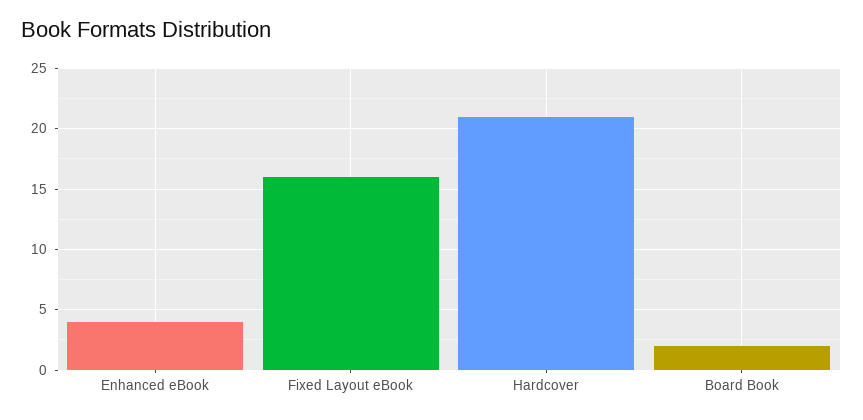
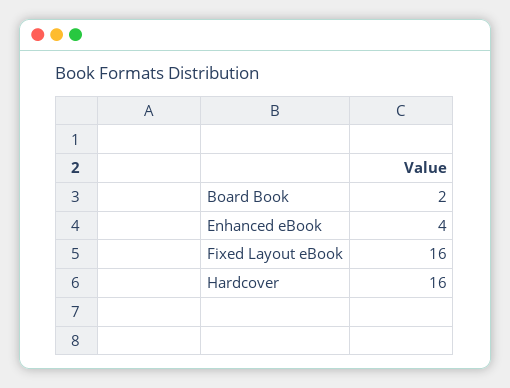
  {
    "Enhanced eBook": 4,
    "Fixed Layout eBook": 16,
-   "Hardcover": 21,
+   "Hardcover": 16,
    "Board Book": 2
  }

